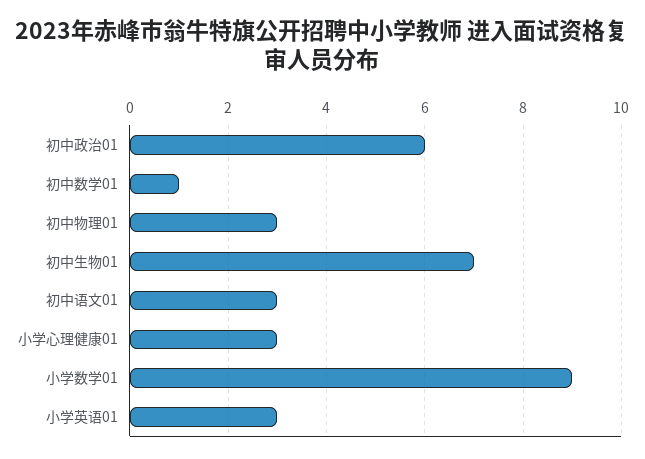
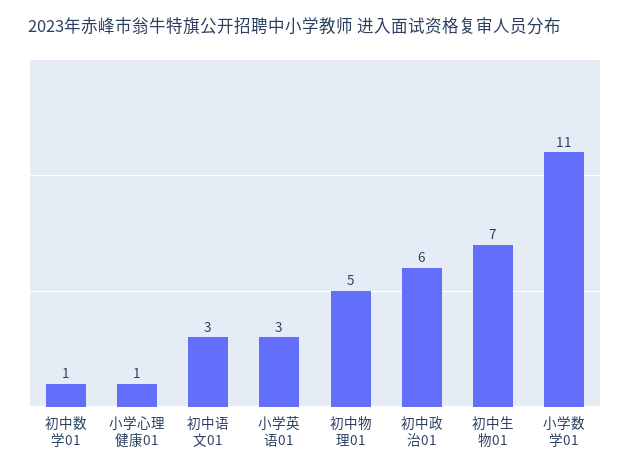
  {
    "初中政治01": 6,
    "初中数学01": 1,
-   "初中物理01": 3,
+   "初中物理01": 5,
    "初中生物01": 7,
    "初中语文01": 3,
-   "小学心理健康01": 3,
+   "小学心理健康01": 1,
-   "小学数学01": 9,
+   "小学数学01": 11,
    "小学英语01": 3
  }

